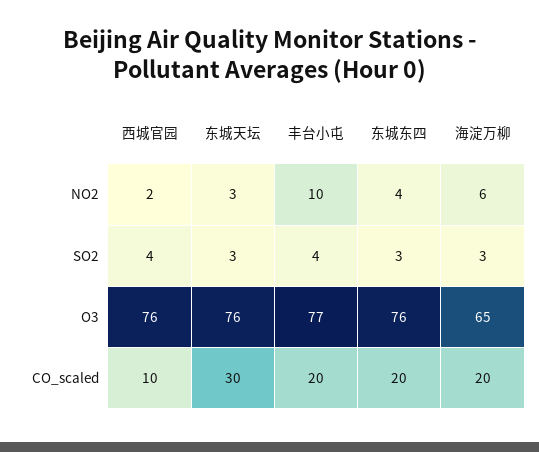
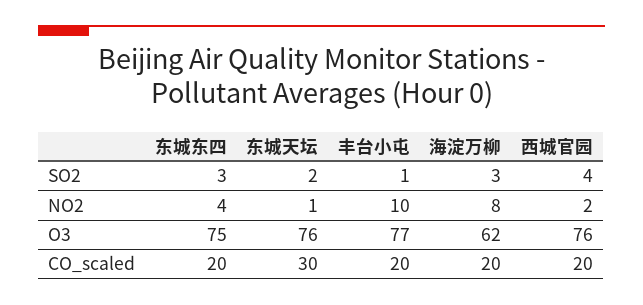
  {
    "西城官园": {
      "NO2": 2,
      "SO2": 4,
      "O3": 76,
-     "CO_scaled": 10
+     "CO_scaled": 20
    },
    "东城天坛": {
-     "NO2": 3,
+     "NO2": 1,
-     "SO2": 3,
+     "SO2": 2,
      "O3": 76,
      "CO_scaled": 30
    },
    "丰台小屯": {
      "NO2": 10,
-     "SO2": 4,
+     "SO2": 1,
      "O3": 77,
      "CO_scaled": 20
    },
    "东城东四": {
      "NO2": 4,
      "SO2": 3,
-     "O3": 76,
+     "O3": 75,
      "CO_scaled": 20
    },
    "海淀万柳": {
-     "NO2": 6,
+     "NO2": 8,
      "SO2": 3,
-     "O3": 65,
+     "O3": 62,
      "CO_scaled": 20
    }
  }

